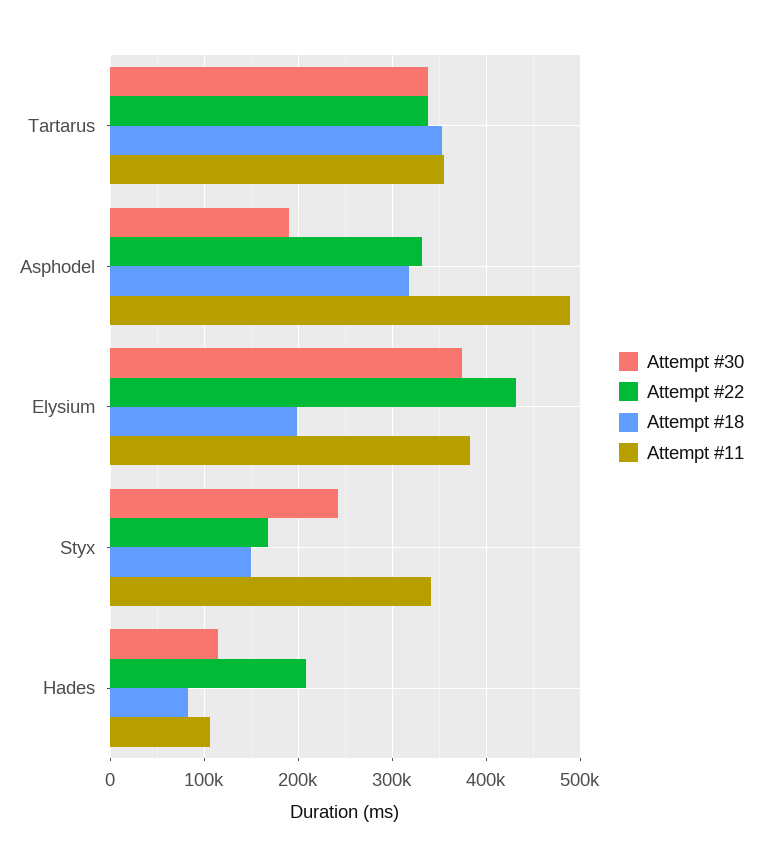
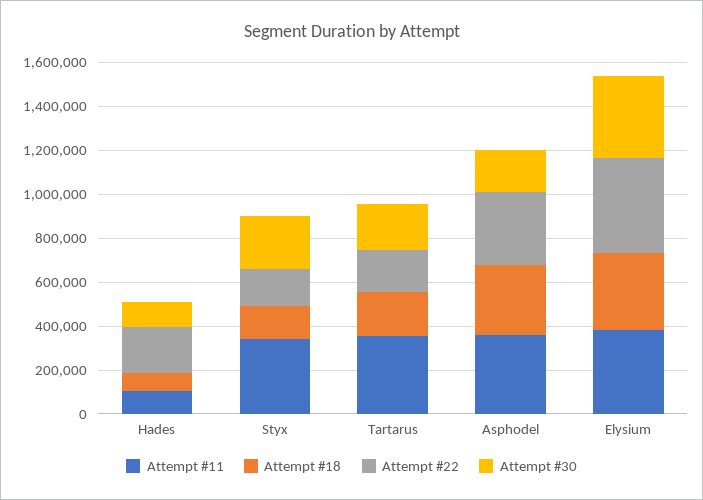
  {
    "Attempt #30": {
-     "Tartarus": 340000,
+     "Tartarus": 200000,
      "Asphodel": 190000,
      "Elysium": 370000,
      "Styx": 240000,
      "Hades": 110000
    },
    "Attempt #22": {
-     "Tartarus": 340000,
+     "Tartarus": 200000,
      "Asphodel": 330000,
      "Elysium": 430000,
      "Styx": 170000,
      "Hades": 210000
    },
    "Attempt #18": {
-     "Tartarus": 350000,
+     "Tartarus": 200000,
      "Asphodel": 320000,
-     "Elysium": 200000,
+     "Elysium": 350000,
      "Styx": 150000,
      "Hades": 80000
    },
    "Attempt #11": {
      "Tartarus": 350000,
-     "Asphodel": 490000,
+     "Asphodel": 350000,
      "Elysium": 380000,
      "Styx": 340000,
      "Hades": 110000
    }
  }

